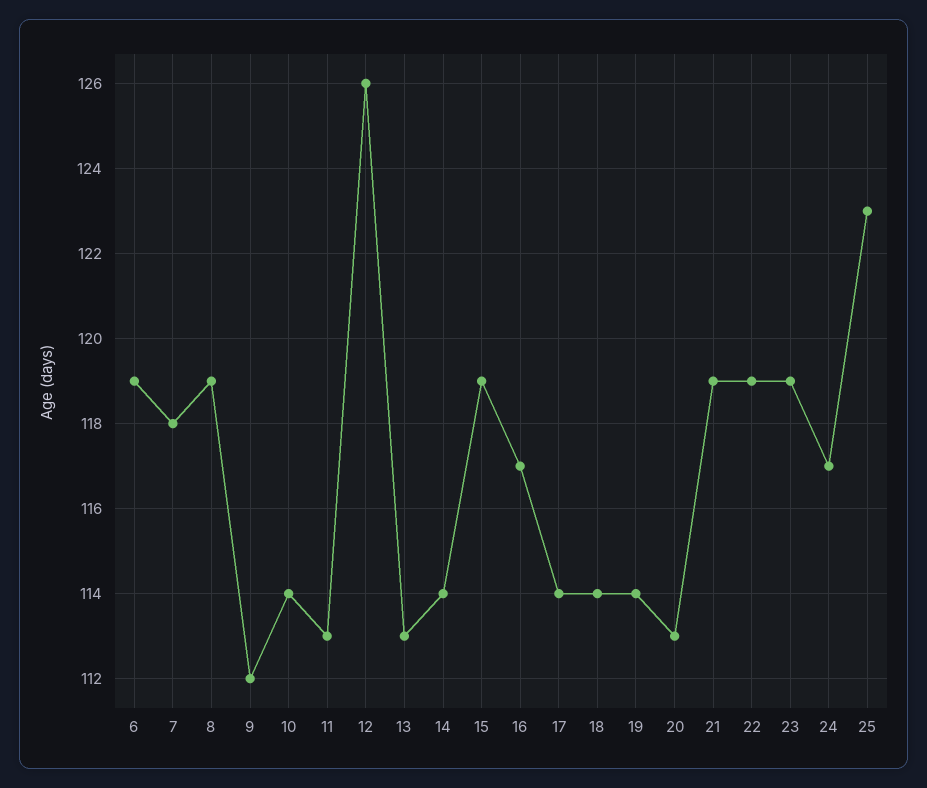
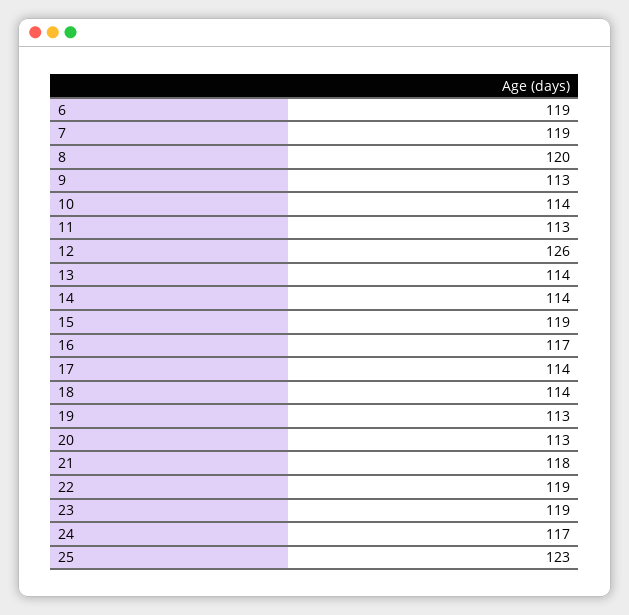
  {
    "6": 119,
-   "7": 118,
+   "7": 119,
-   "8": 119,
+   "8": 120,
-   "9": 112,
+   "9": 113,
    "10": 114,
    "11": 113,
    "12": 126,
-   "13": 113,
+   "13": 114,
    "14": 114,
    "15": 119,
    "16": 117,
    "17": 114,
    "18": 114,
-   "19": 114,
+   "19": 113,
    "20": 113,
-   "21": 119,
+   "21": 118,
    "22": 119,
    "23": 119,
    "24": 117,
    "25": 123
  }

